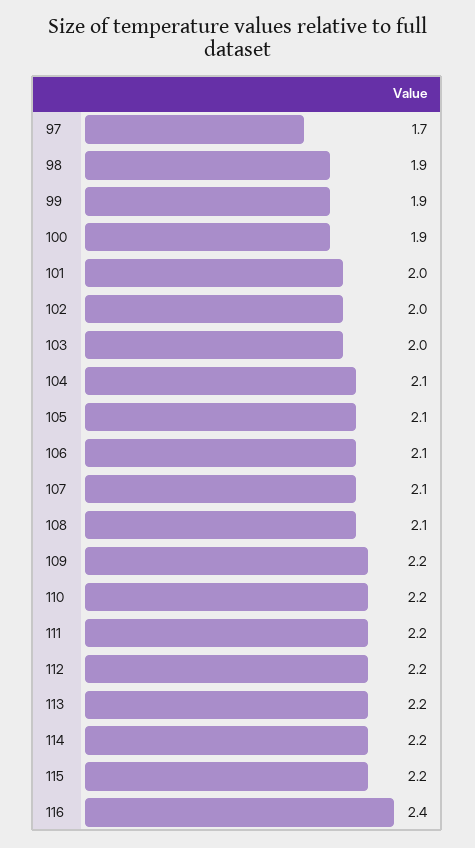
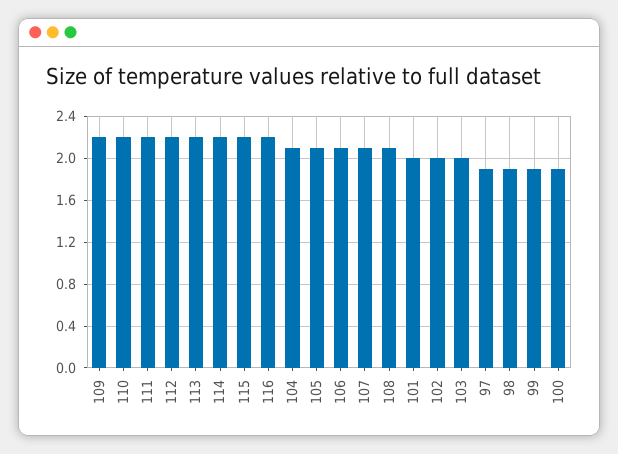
  {
-   "97": 1.7,
+   "97": 1.9,
    "98": 1.9,
    "99": 1.9,
    "100": 1.9,
    "101": 2,
    "102": 2,
    "103": 2,
    "104": 2.1,
    "105": 2.1,
    "106": 2.1,
    "107": 2.1,
    "108": 2.1,
    "109": 2.2,
    "110": 2.2,
    "111": 2.2,
    "112": 2.2,
    "113": 2.2,
    "114": 2.2,
    "115": 2.2,
-   "116": 2.4
+   "116": 2.2
  }

